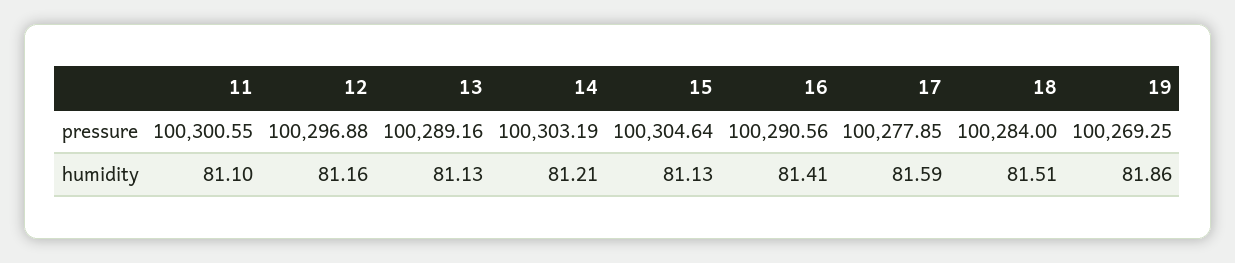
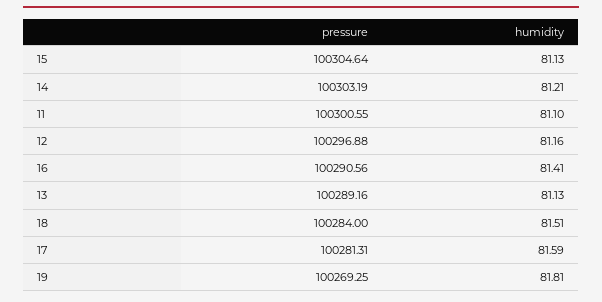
  {
    "11": {
      "pressure": 100300.55,
      "humidity": 81.1
    },
    "12": {
      "pressure": 100296.88,
      "humidity": 81.16
    },
    "13": {
      "pressure": 100289.16,
      "humidity": 81.13
    },
    "14": {
      "pressure": 100303.19,
      "humidity": 81.21
    },
    "15": {
      "pressure": 100304.64,
      "humidity": 81.13
    },
    "16": {
      "pressure": 100290.56,
      "humidity": 81.41
    },
    "17": {
-     "pressure": 100277.85,
+     "pressure": 100281.31,
      "humidity": 81.59
    },
    "18": {
      "pressure": 100284,
      "humidity": 81.51
    },
    "19": {
      "pressure": 100269.25,
-     "humidity": 81.86
+     "humidity": 81.81
    }
  }

